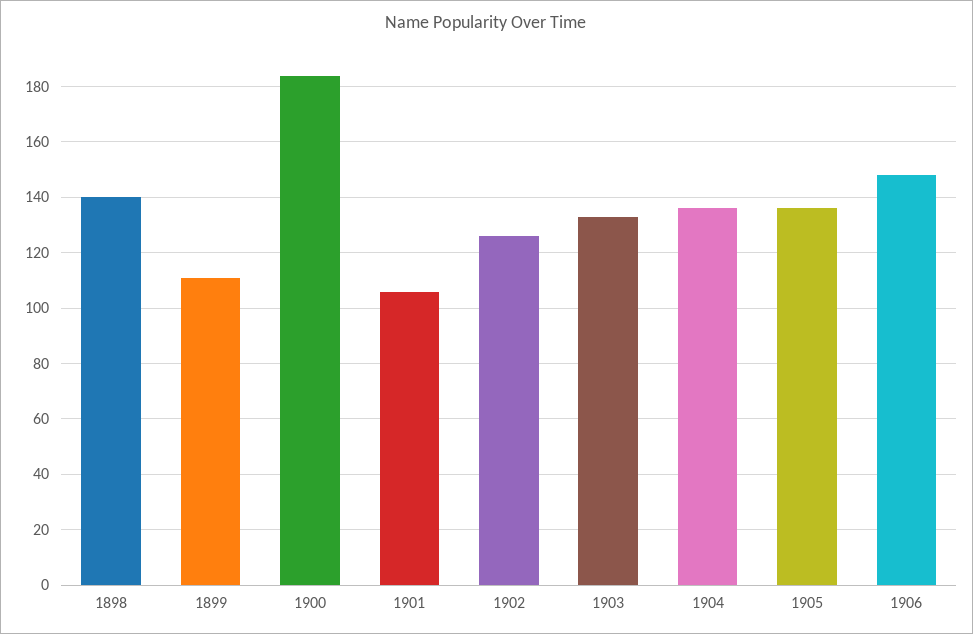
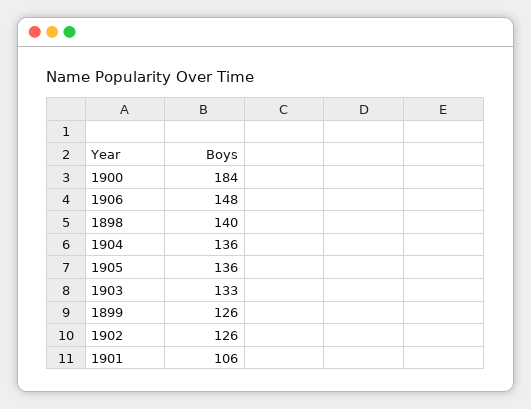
  {
    "1898": 140,
-   "1899": 110,
+   "1899": 126,
    "1900": 184,
    "1901": 106,
    "1902": 126,
    "1903": 133,
    "1904": 136,
    "1905": 136,
    "1906": 148
  }

